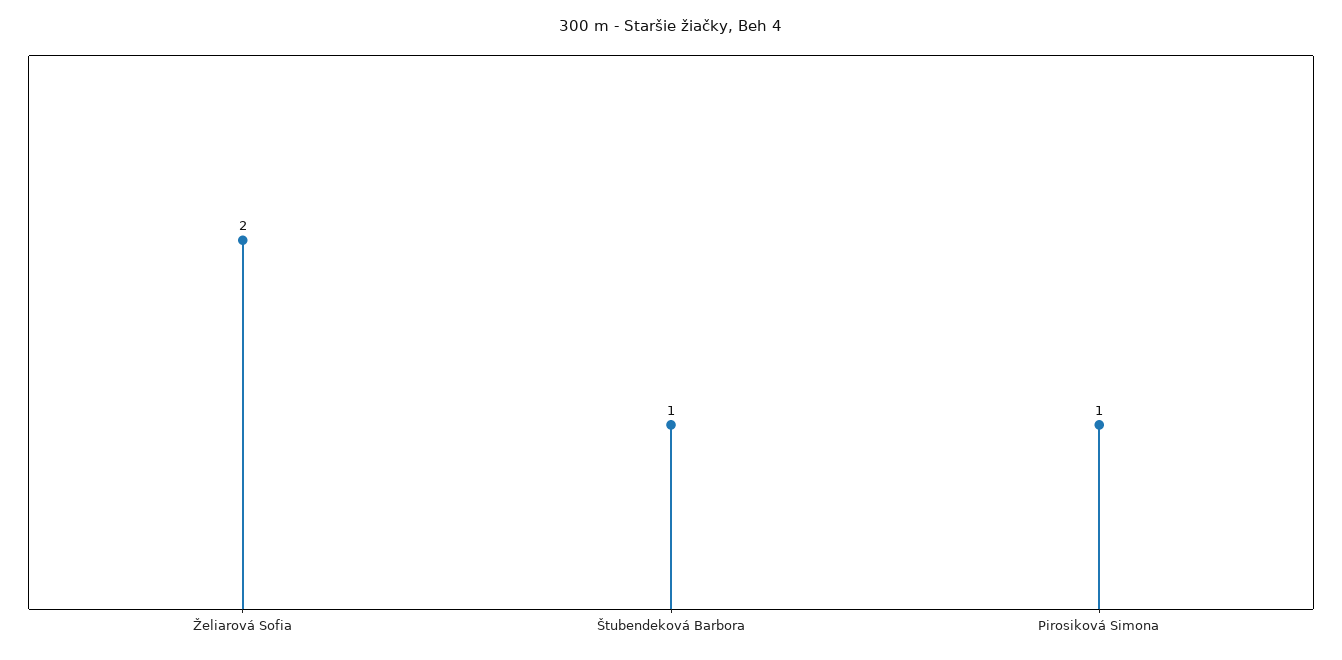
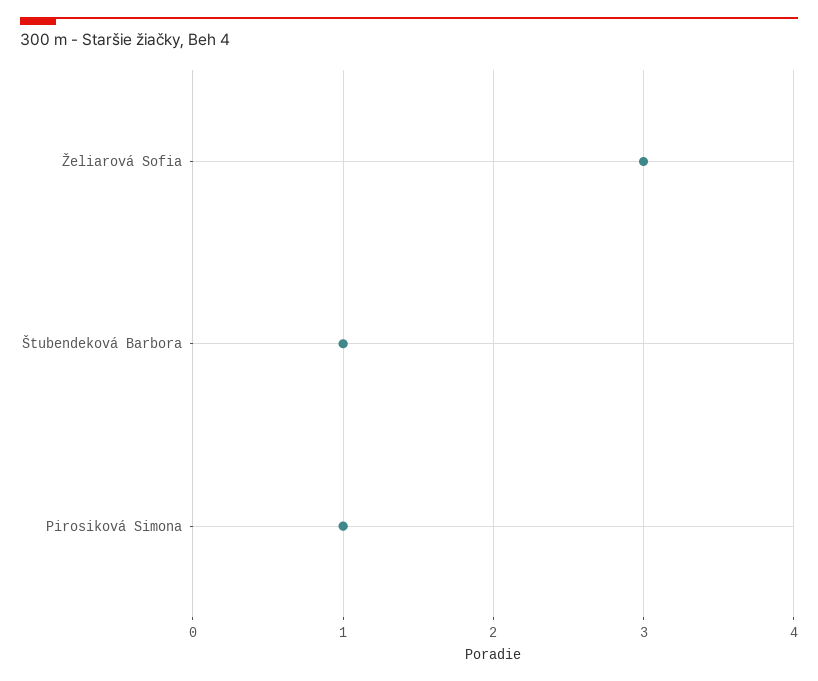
  {
-   "Želiarová Sofia": 2,
+   "Želiarová Sofia": 3,
    "Štubendeková Barbora": 1,
    "Pirosiková Simona": 1
  }

